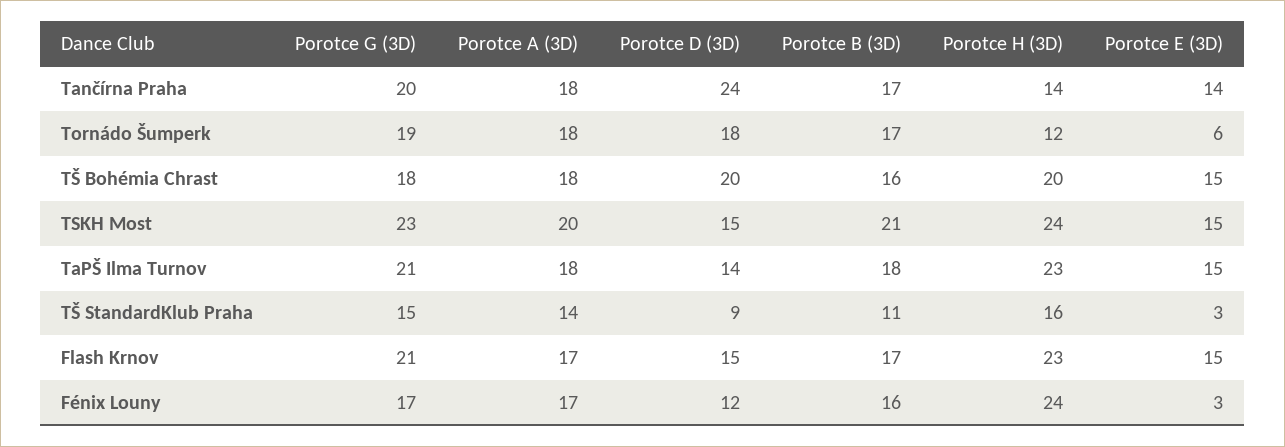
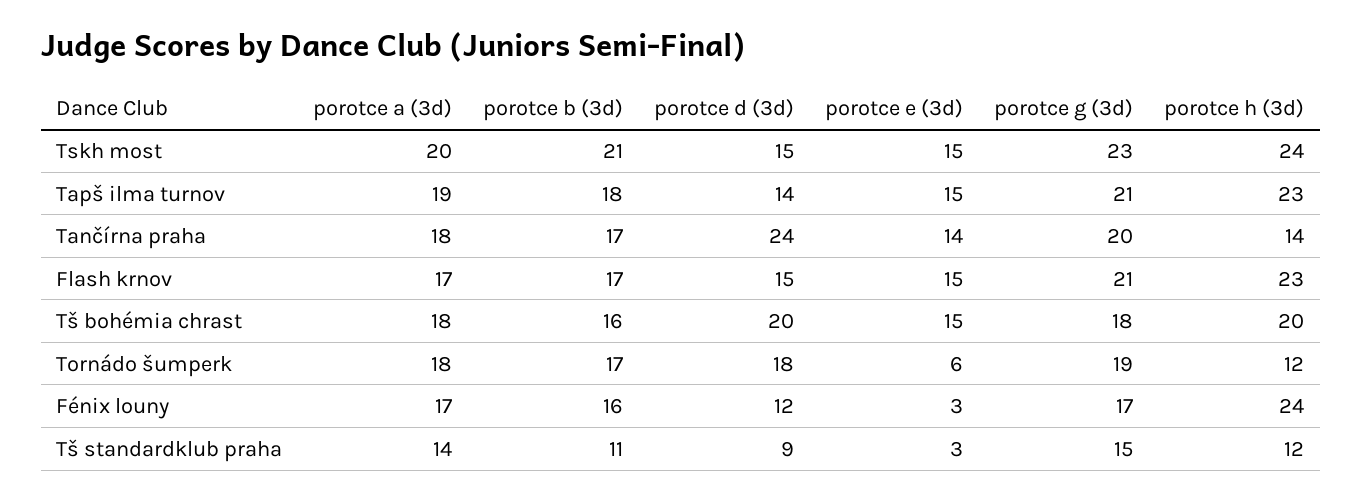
  {
    "Porotce G (3D)": {
      "Tančírna Praha": 20,
      "Tornádo Šumperk": 19,
      "TŠ Bohémia Chrast": 18,
      "TSKH Most": 23,
      "TaPŠ Ilma Turnov": 21,
      "TŠ StandardKlub Praha": 15,
      "Flash Krnov": 21,
      "Fénix Louny": 17
    },
    "Porotce A (3D)": {
      "Tančírna Praha": 18,
      "Tornádo Šumperk": 18,
      "TŠ Bohémia Chrast": 18,
      "TSKH Most": 20,
-     "TaPŠ Ilma Turnov": 18,
+     "TaPŠ Ilma Turnov": 19,
      "TŠ StandardKlub Praha": 14,
      "Flash Krnov": 17,
      "Fénix Louny": 17
    },
    "Porotce D (3D)": {
      "Tančírna Praha": 24,
      "Tornádo Šumperk": 18,
      "TŠ Bohémia Chrast": 20,
      "TSKH Most": 15,
      "TaPŠ Ilma Turnov": 14,
      "TŠ StandardKlub Praha": 9,
      "Flash Krnov": 15,
      "Fénix Louny": 12
    },
    "Porotce B (3D)": {
      "Tančírna Praha": 17,
      "Tornádo Šumperk": 17,
      "TŠ Bohémia Chrast": 16,
      "TSKH Most": 21,
      "TaPŠ Ilma Turnov": 18,
      "TŠ StandardKlub Praha": 11,
      "Flash Krnov": 17,
      "Fénix Louny": 16
    },
    "Porotce H (3D)": {
      "Tančírna Praha": 14,
      "Tornádo Šumperk": 12,
      "TŠ Bohémia Chrast": 20,
      "TSKH Most": 24,
      "TaPŠ Ilma Turnov": 23,
-     "TŠ StandardKlub Praha": 16,
+     "TŠ StandardKlub Praha": 12,
      "Flash Krnov": 23,
      "Fénix Louny": 24
    },
    "Porotce E (3D)": {
      "Tančírna Praha": 14,
      "Tornádo Šumperk": 6,
      "TŠ Bohémia Chrast": 15,
      "TSKH Most": 15,
      "TaPŠ Ilma Turnov": 15,
      "TŠ StandardKlub Praha": 3,
      "Flash Krnov": 15,
      "Fénix Louny": 3
    }
  }

